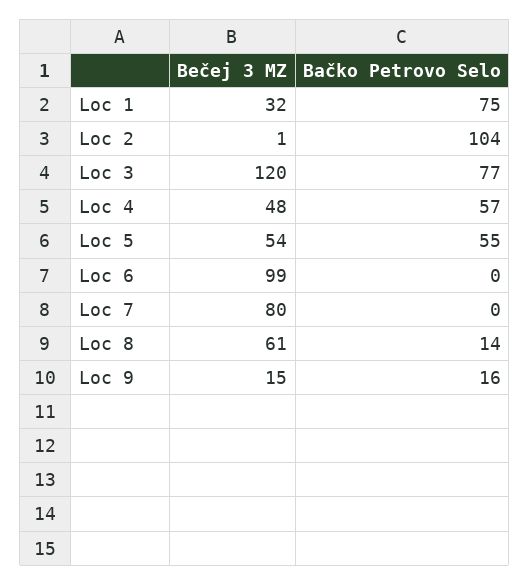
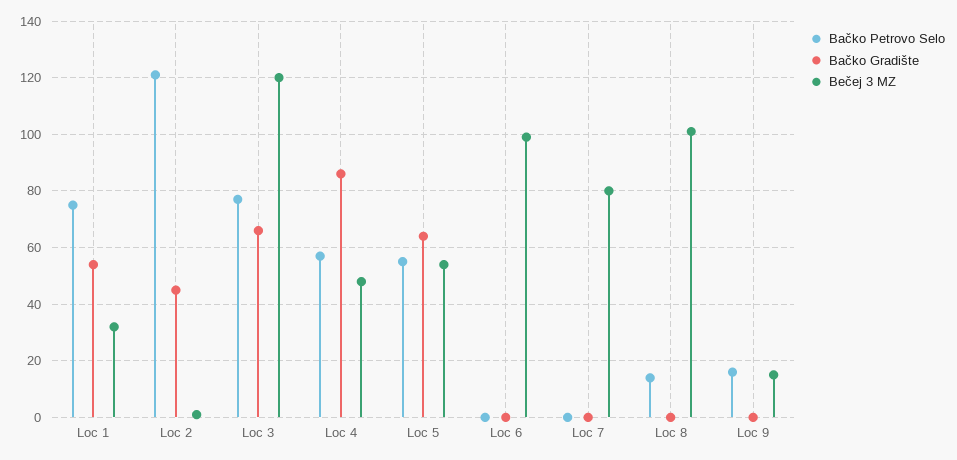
  {
    "Bečej 3 MZ": {
      "Loc 1": 32,
      "Loc 2": 1,
      "Loc 3": 120,
      "Loc 4": 48,
      "Loc 5": 54,
      "Loc 6": 99,
      "Loc 7": 80,
-     "Loc 8": 61,
+     "Loc 8": 100,
      "Loc 9": 15
    },
    "Bačko Petrovo Selo": {
      "Loc 1": 75,
-     "Loc 2": 104,
+     "Loc 2": 120,
      "Loc 3": 77,
      "Loc 4": 57,
      "Loc 5": 55,
      "Loc 6": 0,
      "Loc 7": 0,
      "Loc 8": 14,
      "Loc 9": 16
-   }
+   },
+   "Bačko Gradište": {
+     "Loc 1": 55,
+     "Loc 2": 45,
+     "Loc 3": 65,
+     "Loc 4": 85,
+     "Loc 5": 65,
+     "Loc 6": 0,
+     "Loc 7": 0,
+     "Loc 8": 0,
+     "Loc 9": 0
+   }
  }

